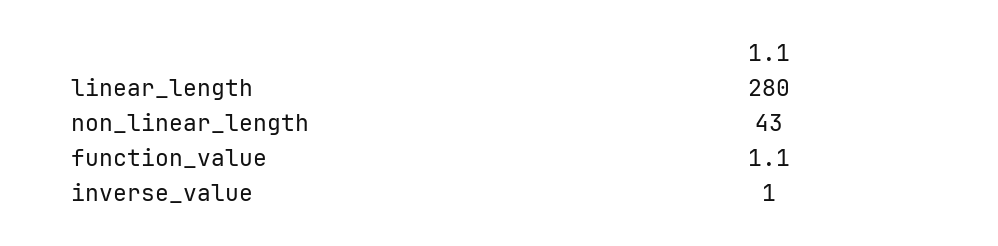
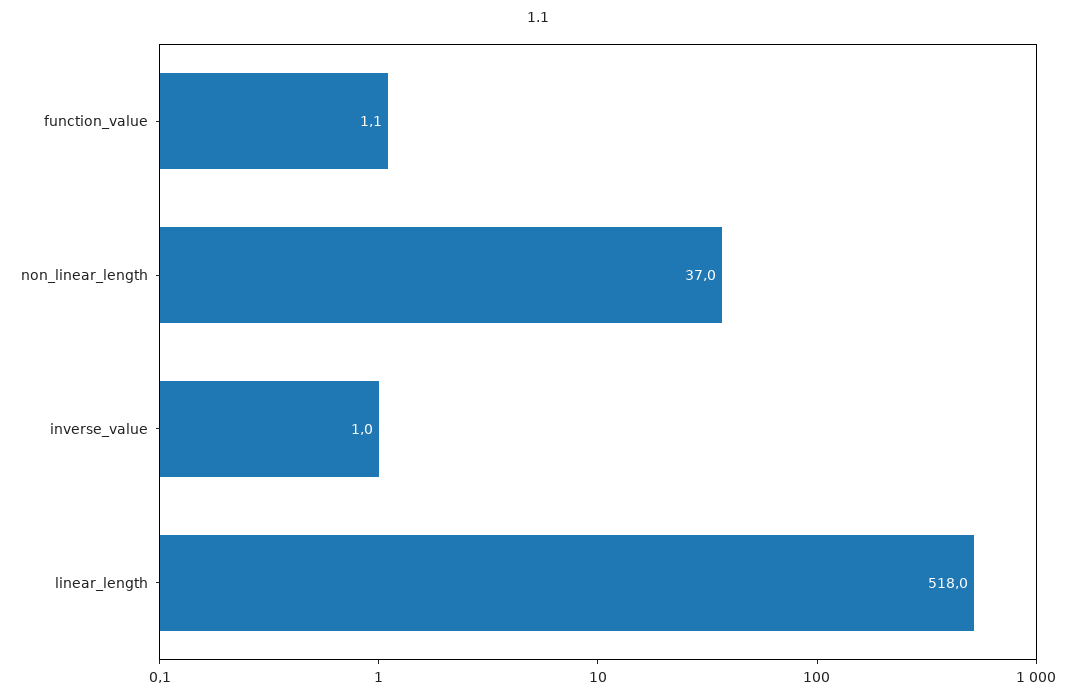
  {
-   "linear_length": 280,
+   "linear_length": 518,
-   "non_linear_length": 43,
+   "non_linear_length": 37,
    "function_value": 1.1,
    "inverse_value": 1
  }

